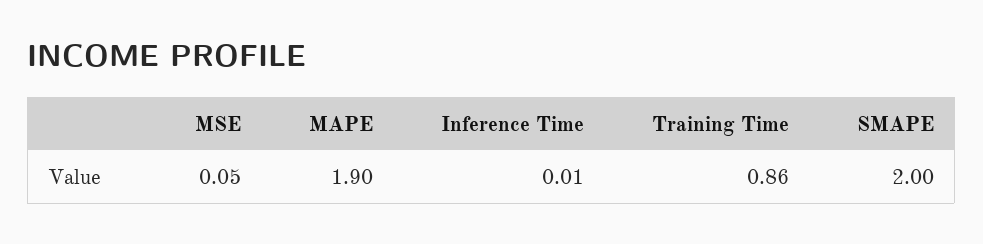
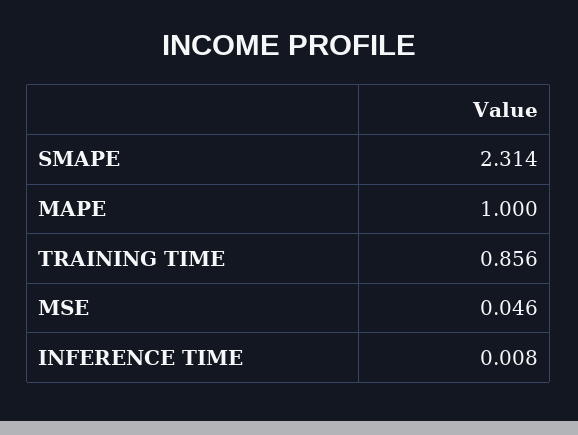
  {
    "MSE": 0.046,
-   "MAPE": 1.9,
+   "MAPE": 1,
    "Inference Time": 0.008,
    "Training Time": 0.856,
-   "SMAPE": 2
+   "SMAPE": 2.314
  }

